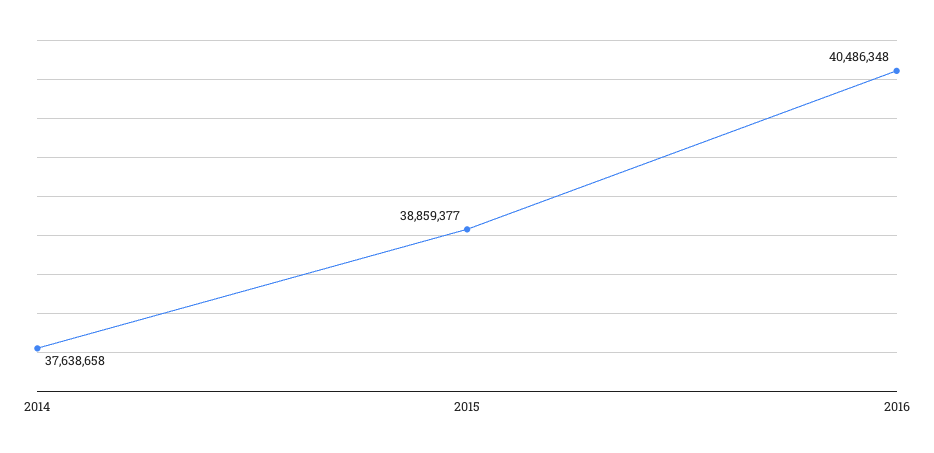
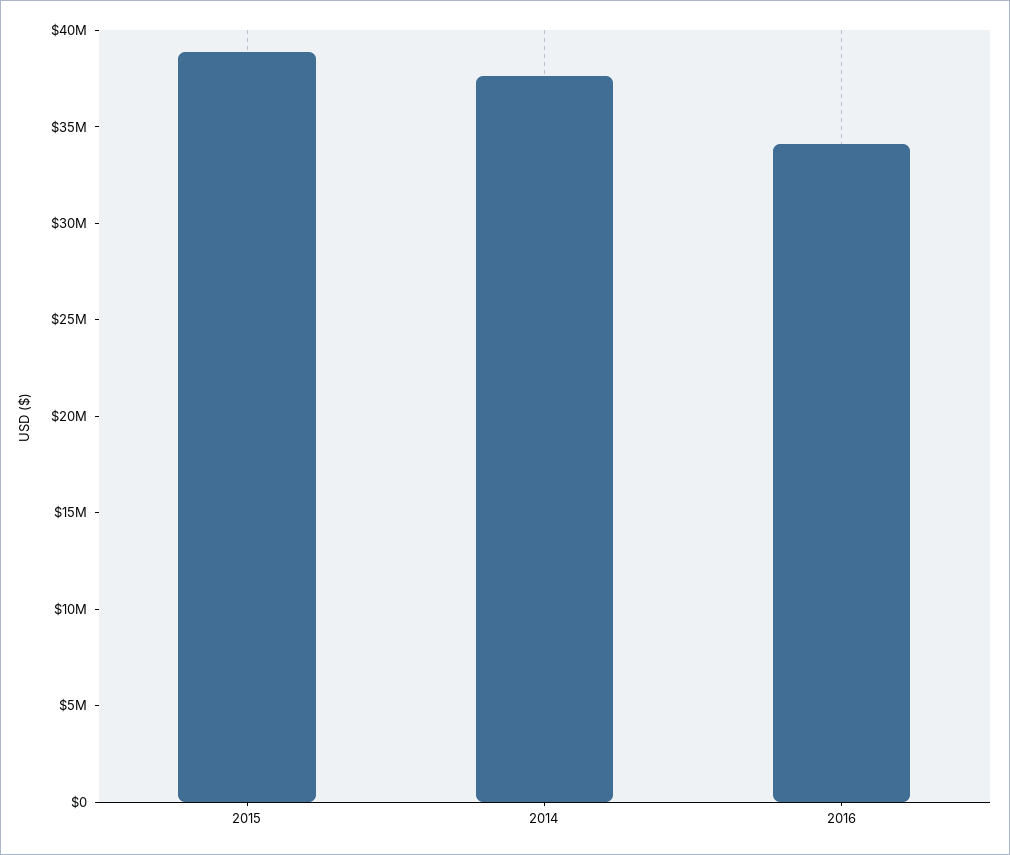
  {
    "2014": 37638658,
    "2015": 38859377,
-   "2016": 40486348
+   "2016": 34000000
  }

